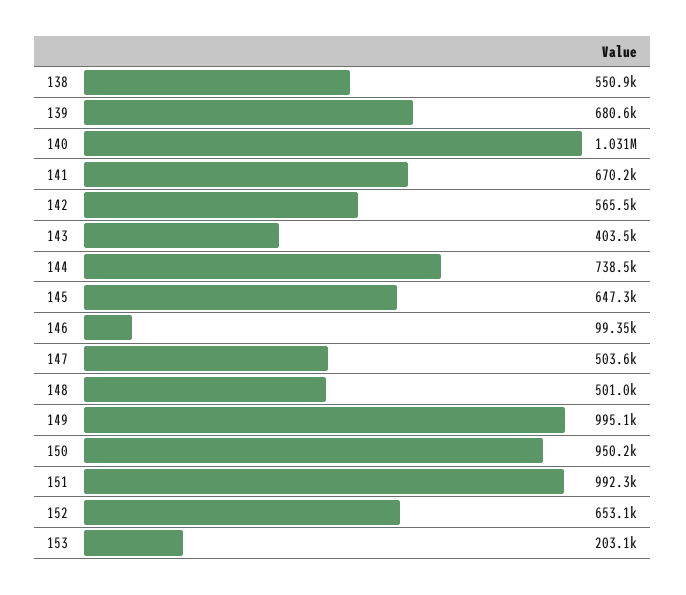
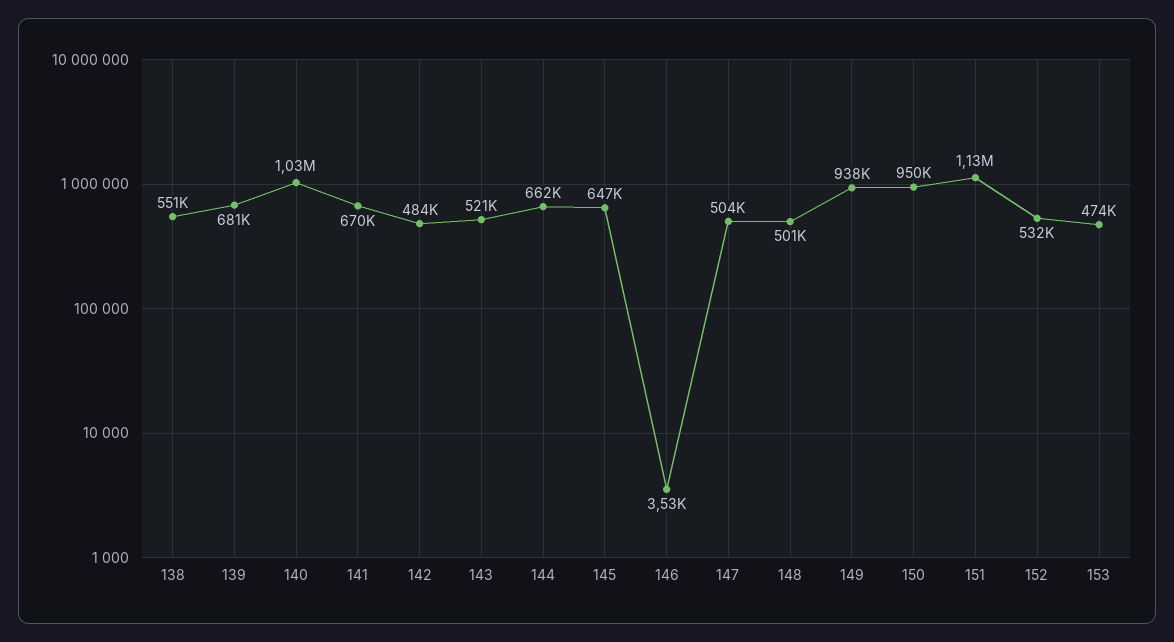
  {
    "138": 550900,
    "139": 680600,
    "140": 1031000,
    "141": 670200,
-   "142": 565500,
+   "142": 484000,
-   "143": 403500,
+   "143": 521000,
-   "144": 738500,
+   "144": 662000,
    "145": 647300,
-   "146": 99350,
+   "146": 3530,
    "147": 503600,
    "148": 501000,
-   "149": 995100,
+   "149": 938000,
    "150": 950200,
-   "151": 992300,
+   "151": 1130000,
-   "152": 653100,
+   "152": 532000,
-   "153": 203100
+   "153": 474000
  }

